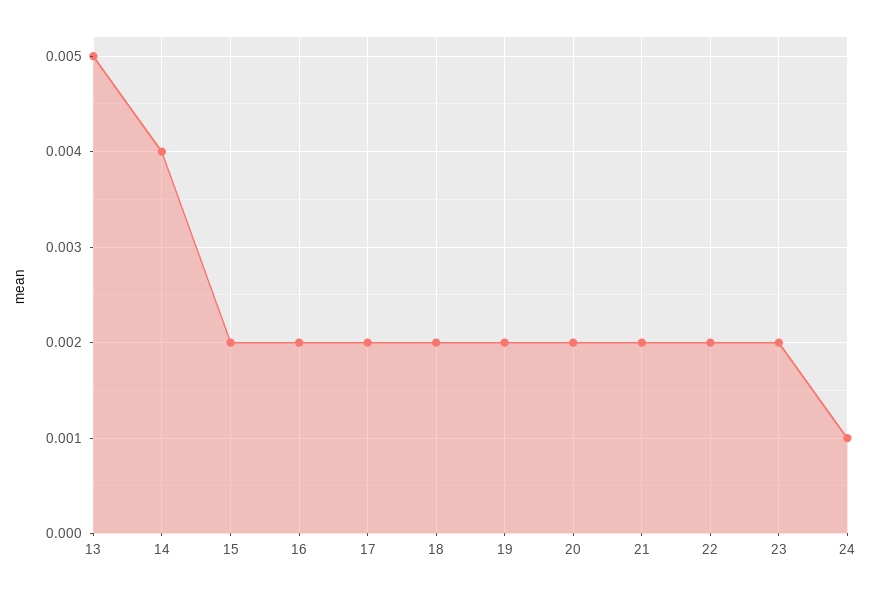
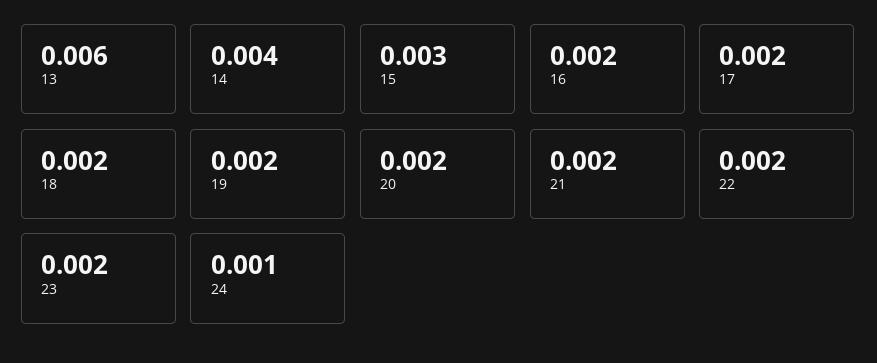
  {
-   "13": 0.005,
+   "13": 0.006,
    "14": 0.004,
-   "15": 0.002,
+   "15": 0.003,
    "16": 0.002,
    "17": 0.002,
    "18": 0.002,
    "19": 0.002,
    "20": 0.002,
    "21": 0.002,
    "22": 0.002,
    "23": 0.002,
    "24": 0.001
  }

